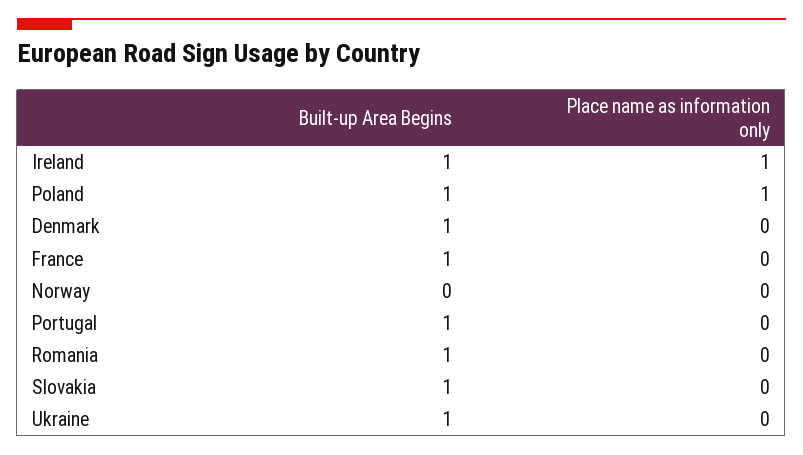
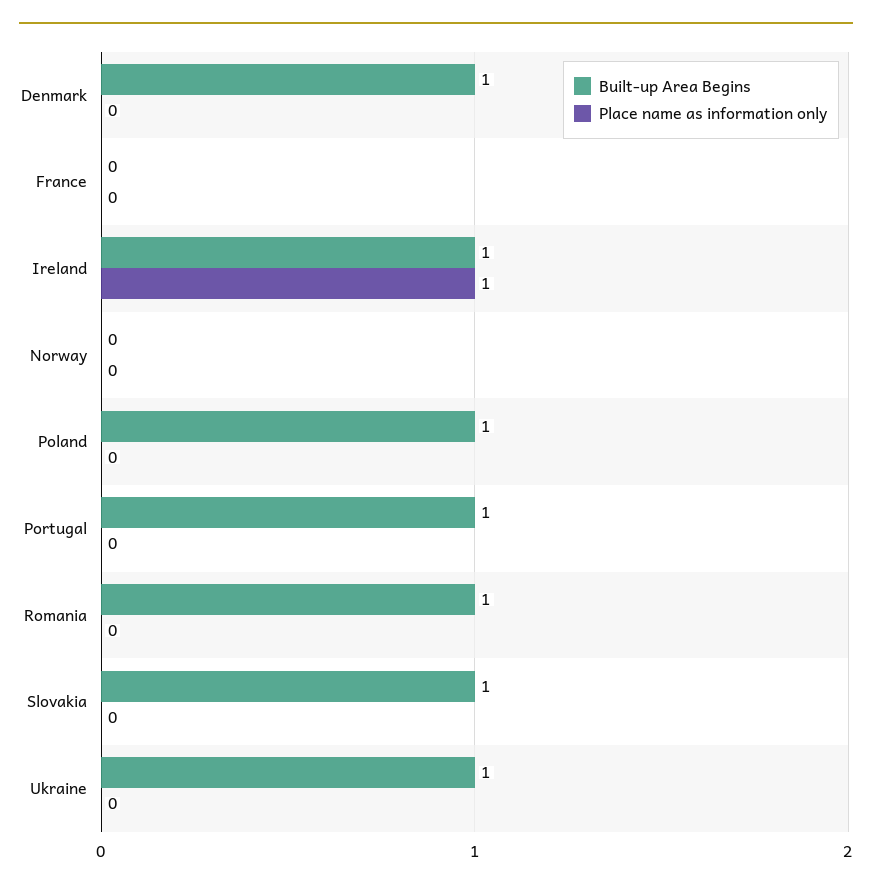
  {
    "Built-up Area Begins": {
      "Ireland": 1,
      "Poland": 1,
      "Denmark": 1,
-     "France": 1,
+     "France": 0,
      "Norway": 0,
      "Portugal": 1,
      "Romania": 1,
      "Slovakia": 1,
      "Ukraine": 1
    },
    "Place name as information only": {
      "Ireland": 1,
-     "Poland": 1,
+     "Poland": 0,
      "Denmark": 0,
      "France": 0,
      "Norway": 0,
      "Portugal": 0,
      "Romania": 0,
      "Slovakia": 0,
      "Ukraine": 0
    }
  }

